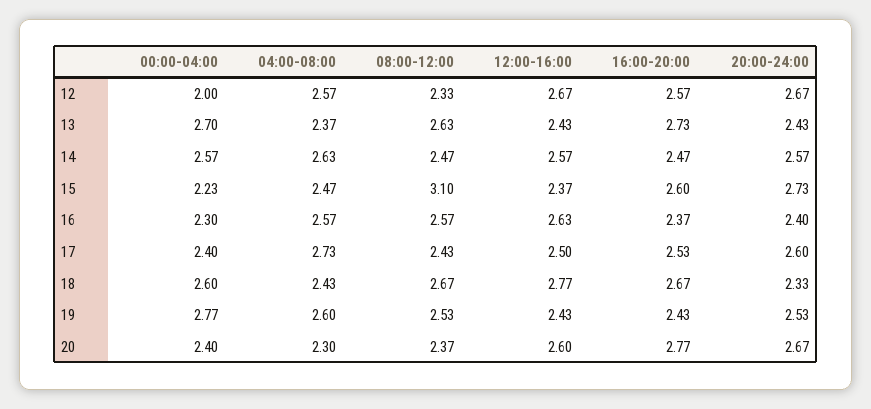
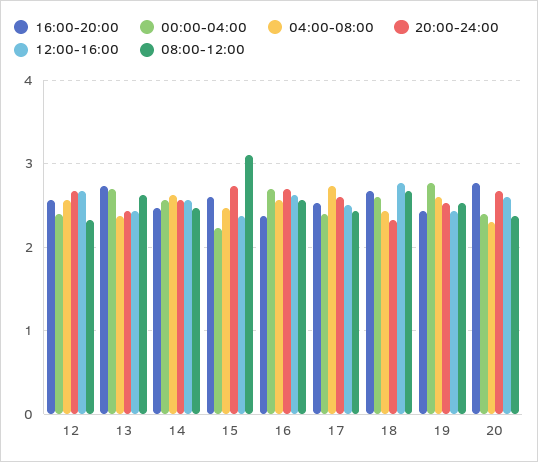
  {
    "00:00-04:00": {
-     "12": 2,
+     "12": 2.4,
      "13": 2.7,
      "14": 2.57,
      "15": 2.23,
-     "16": 2.3,
+     "16": 2.7,
      "17": 2.4,
      "18": 2.6,
      "19": 2.77,
      "20": 2.4
    },
    "04:00-08:00": {
      "12": 2.57,
      "13": 2.37,
      "14": 2.63,
      "15": 2.47,
      "16": 2.57,
      "17": 2.73,
      "18": 2.43,
      "19": 2.6,
      "20": 2.3
    },
    "08:00-12:00": {
      "12": 2.33,
      "13": 2.63,
      "14": 2.47,
      "15": 3.1,
      "16": 2.57,
      "17": 2.43,
      "18": 2.67,
      "19": 2.53,
      "20": 2.37
    },
    "12:00-16:00": {
      "12": 2.67,
      "13": 2.43,
      "14": 2.57,
      "15": 2.37,
      "16": 2.63,
      "17": 2.5,
      "18": 2.77,
      "19": 2.43,
      "20": 2.6
    },
    "16:00-20:00": {
      "12": 2.57,
      "13": 2.73,
      "14": 2.47,
      "15": 2.6,
      "16": 2.37,
      "17": 2.53,
      "18": 2.67,
      "19": 2.43,
      "20": 2.77
    },
    "20:00-24:00": {
      "12": 2.67,
      "13": 2.43,
      "14": 2.57,
      "15": 2.73,
-     "16": 2.4,
+     "16": 2.7,
      "17": 2.6,
      "18": 2.33,
      "19": 2.53,
      "20": 2.67
    }
  }

